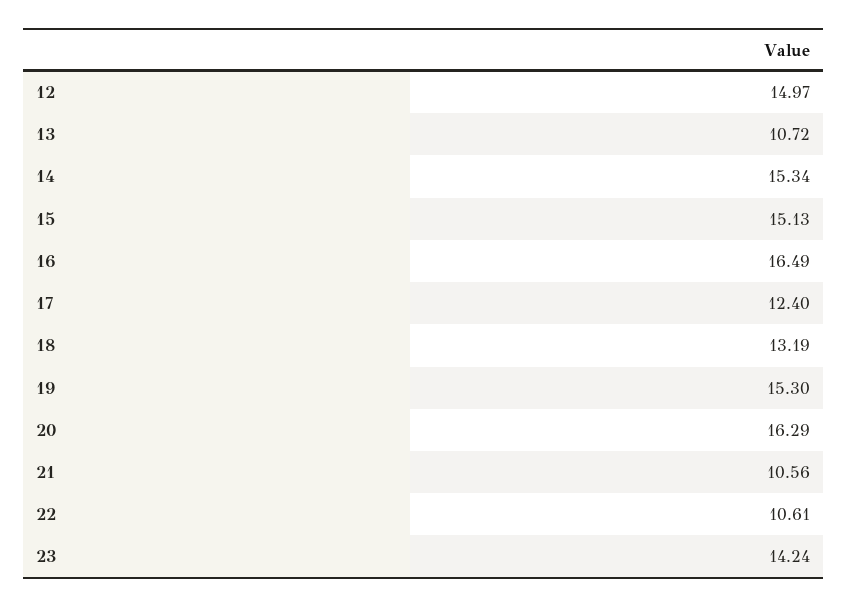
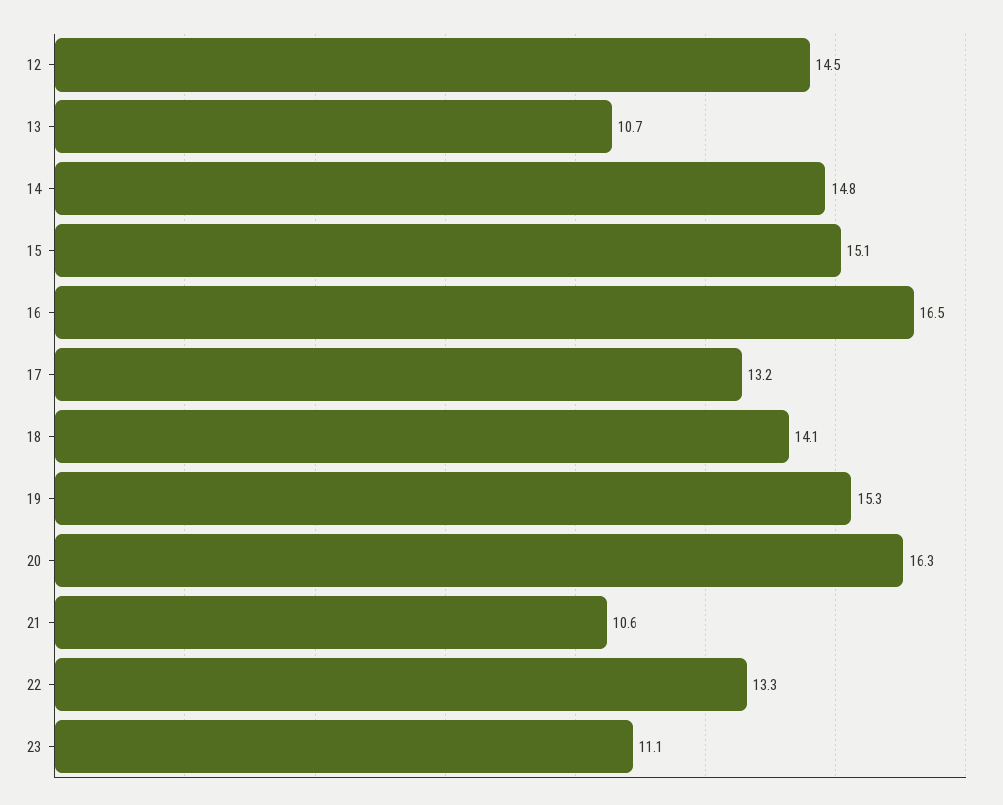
  {
-   "12": 14.97,
+   "12": 14.5,
    "13": 10.72,
-   "14": 15.34,
+   "14": 14.8,
    "15": 15.13,
    "16": 16.49,
-   "17": 12.4,
+   "17": 13.2,
-   "18": 13.19,
+   "18": 14.1,
    "19": 15.3,
    "20": 16.29,
    "21": 10.56,
-   "22": 10.61,
+   "22": 13.3,
-   "23": 14.24
+   "23": 11.1
  }

